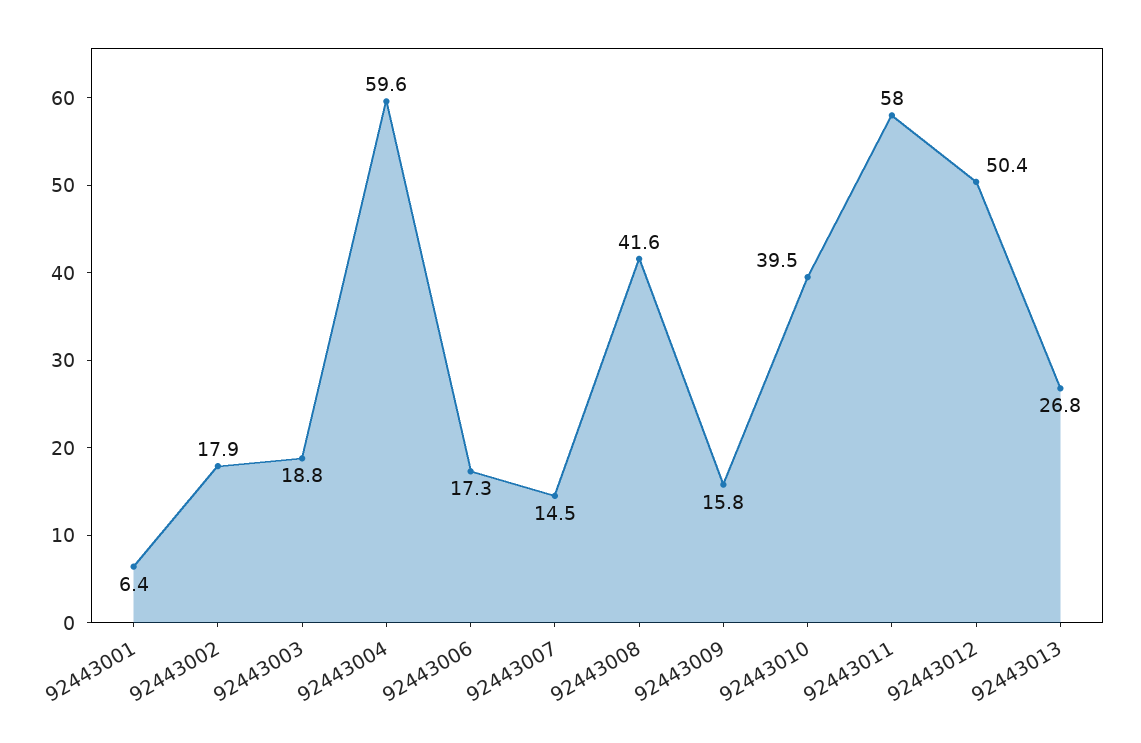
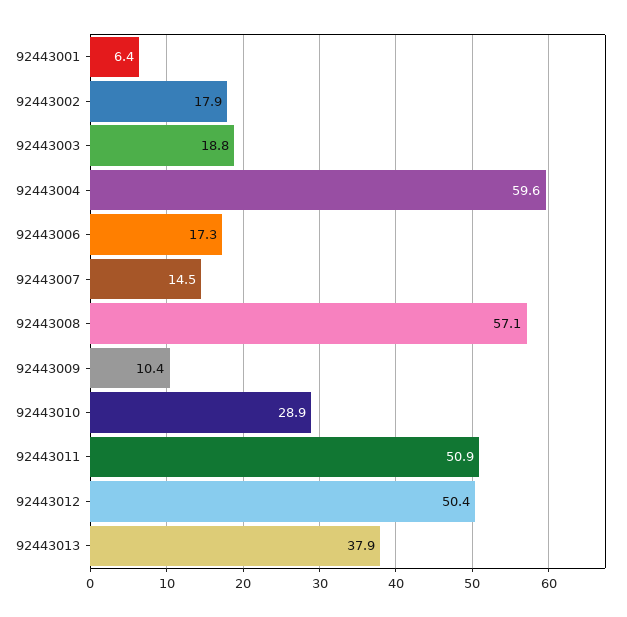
  {
    "92443001": 6.4,
    "92443002": 17.9,
    "92443003": 18.8,
    "92443004": 59.6,
    "92443006": 17.3,
    "92443007": 14.5,
-   "92443008": 41.6,
+   "92443008": 57.1,
-   "92443009": 15.8,
+   "92443009": 10.4,
-   "92443010": 39.5,
+   "92443010": 28.9,
-   "92443011": 58,
+   "92443011": 50.9,
    "92443012": 50.4,
-   "92443013": 26.8
+   "92443013": 37.9
  }

